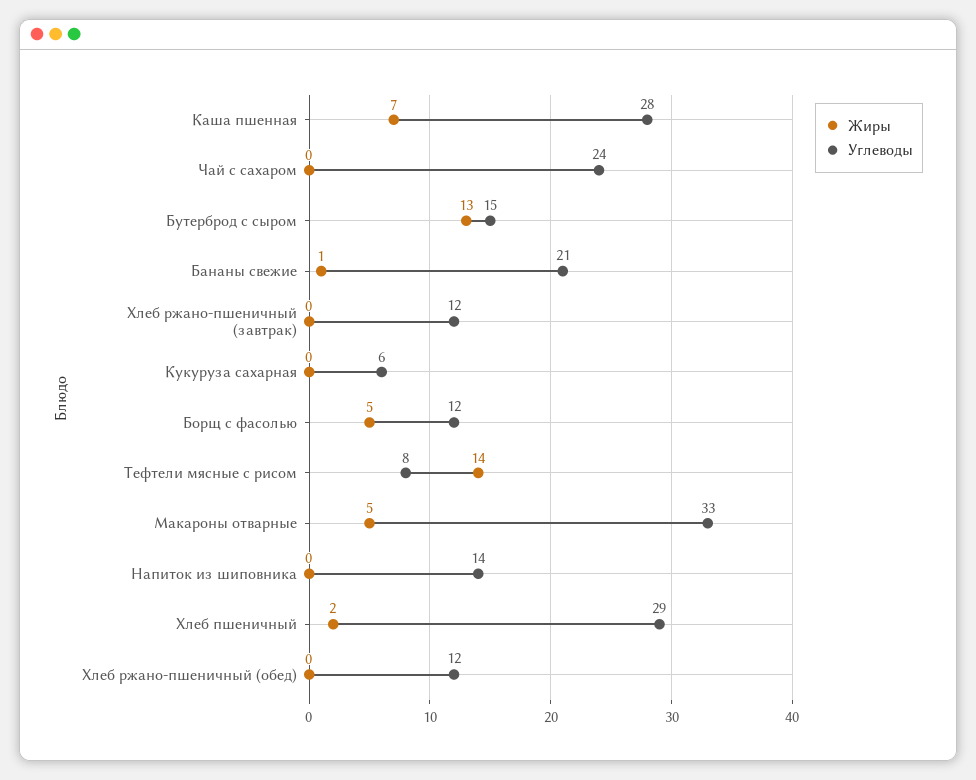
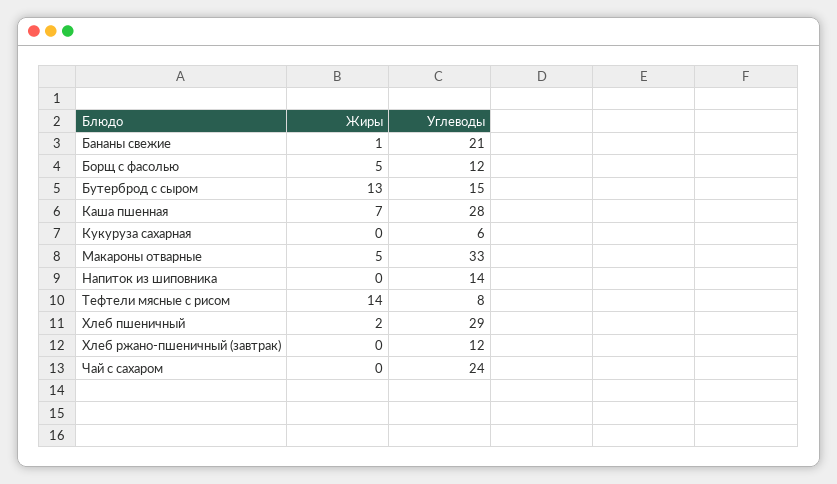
  {
    "Жиры": {
      "Каша пшенная": 7,
      "Чай с сахаром": 0,
      "Бутерброд с сыром": 13,
      "Бананы свежие": 1,
      "Хлеб ржано-пшеничный (завтрак)": 0,
      "Кукуруза сахарная": 0,
      "Борщ с фасолью": 5,
      "Тефтели мясные с рисом": 14,
      "Макароны отварные": 5,
      "Напиток из шиповника": 0,
-     "Хлеб пшеничный": 2,
+     "Хлеб пшеничный": 2
-     "Хлеб ржано-пшеничный (обед)": 0
    },
    "Углеводы": {
      "Каша пшенная": 28,
      "Чай с сахаром": 24,
      "Бутерброд с сыром": 15,
      "Бананы свежие": 21,
      "Хлеб ржано-пшеничный (завтрак)": 12,
      "Кукуруза сахарная": 6,
      "Борщ с фасолью": 12,
      "Тефтели мясные с рисом": 8,
      "Макароны отварные": 33,
      "Напиток из шиповника": 14,
-     "Хлеб пшеничный": 29,
+     "Хлеб пшеничный": 29
-     "Хлеб ржано-пшеничный (обед)": 12
    }
  }

